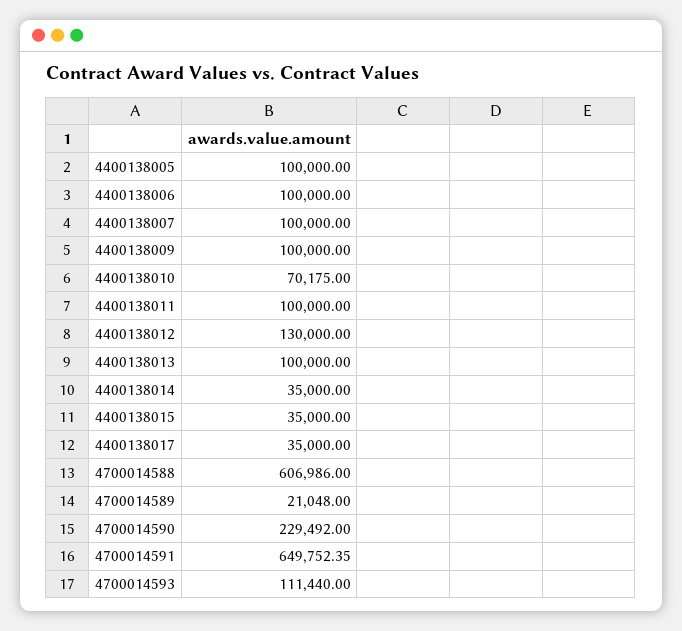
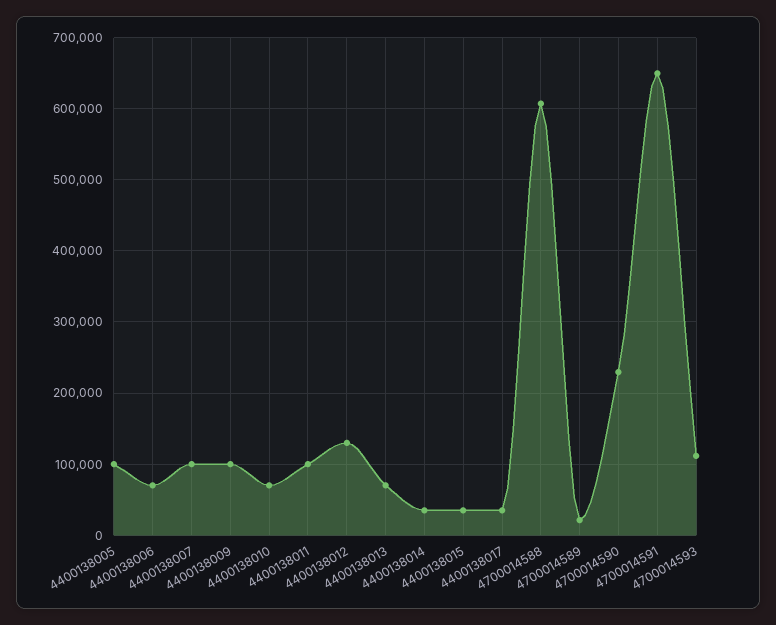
  {
    "4400138005": 100000,
-   "4400138006": 100000,
+   "4400138006": 70000,
    "4400138007": 100000,
    "4400138009": 100000,
    "4400138010": 70175,
    "4400138011": 100000,
    "4400138012": 130000,
-   "4400138013": 100000,
+   "4400138013": 70000,
    "4400138014": 35000,
    "4400138015": 35000,
    "4400138017": 35000,
    "4700014588": 606986,
    "4700014589": 21048,
    "4700014590": 229492,
    "4700014591": 649752.35,
    "4700014593": 111440
  }

